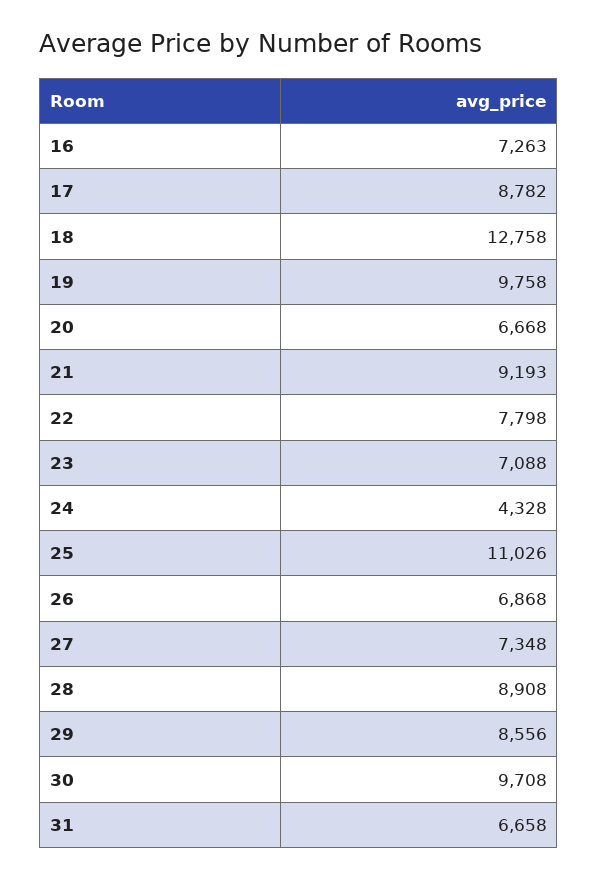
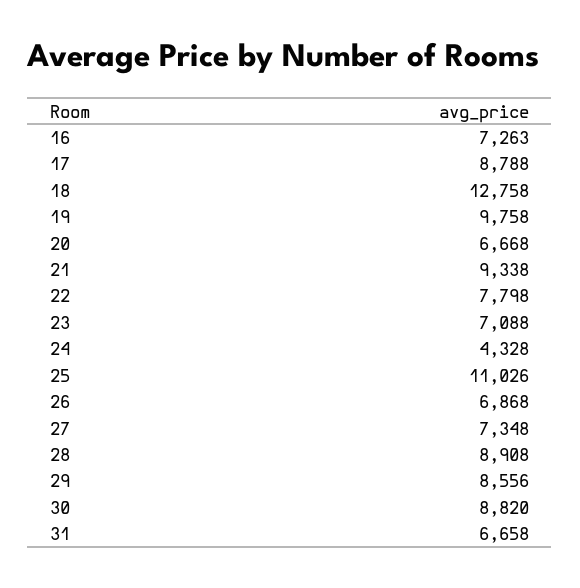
  {
    "16": 7263,
-   "17": 8782,
+   "17": 8788,
    "18": 12758,
    "19": 9758,
    "20": 6668,
-   "21": 9193,
+   "21": 9338,
    "22": 7798,
    "23": 7088,
    "24": 4328,
    "25": 11026,
    "26": 6868,
    "27": 7348,
    "28": 8908,
    "29": 8556,
-   "30": 9708,
+   "30": 8820,
    "31": 6658
  }

